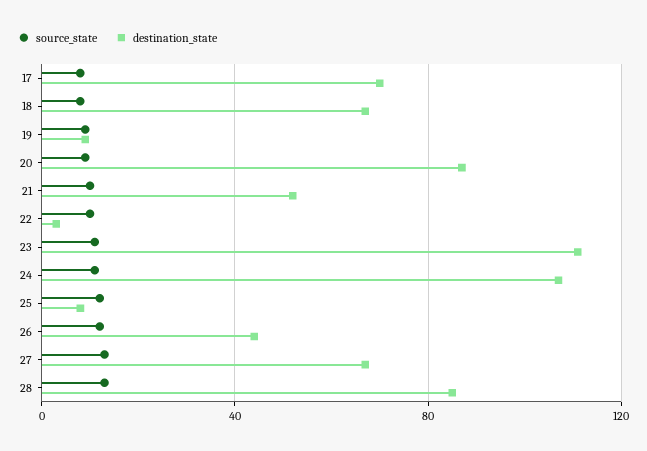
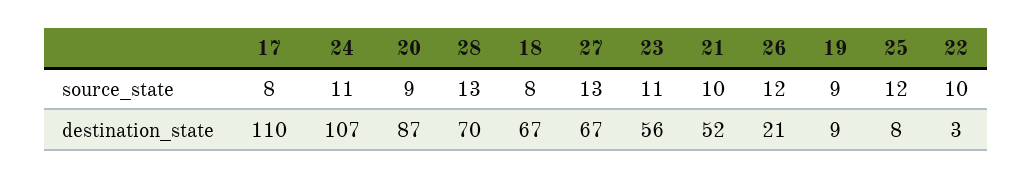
  {
    "source_state": {
      "17": 8,
      "18": 8,
      "19": 9,
      "20": 9,
      "21": 10,
      "22": 10,
      "23": 11,
      "24": 11,
      "25": 12,
      "26": 12,
      "27": 13,
      "28": 13
    },
    "destination_state": {
-     "17": 70,
+     "17": 110,
      "18": 67,
      "19": 9,
      "20": 87,
      "21": 52,
      "22": 3,
-     "23": 110,
+     "23": 56,
      "24": 107,
      "25": 8,
-     "26": 45,
+     "26": 21,
      "27": 67,
-     "28": 85
+     "28": 70
    }
  }

